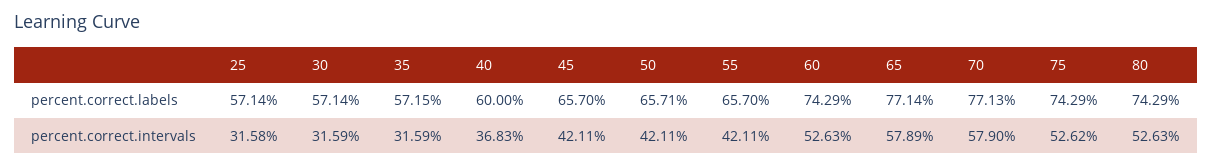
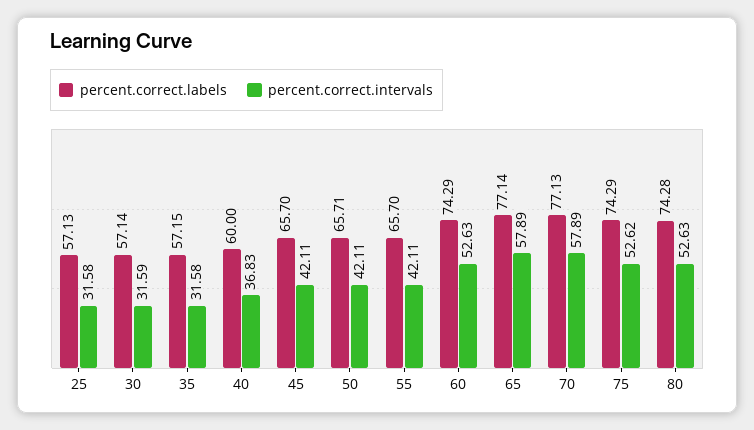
  {
    "percent.correct.labels": {
-     "25": 57.14,
+     "25": 57.13,
      "30": 57.14,
      "35": 57.15,
      "40": 60,
      "45": 65.7,
      "50": 65.71,
      "55": 65.7,
      "60": 74.29,
      "65": 77.14,
      "70": 77.13,
      "75": 74.29,
-     "80": 74.29
+     "80": 74.28
    },
    "percent.correct.intervals": {
      "25": 31.58,
      "30": 31.59,
-     "35": 31.59,
+     "35": 31.58,
      "40": 36.83,
      "45": 42.11,
      "50": 42.11,
      "55": 42.11,
      "60": 52.63,
      "65": 57.89,
-     "70": 57.9,
+     "70": 57.89,
      "75": 52.62,
      "80": 52.63
    }
  }

